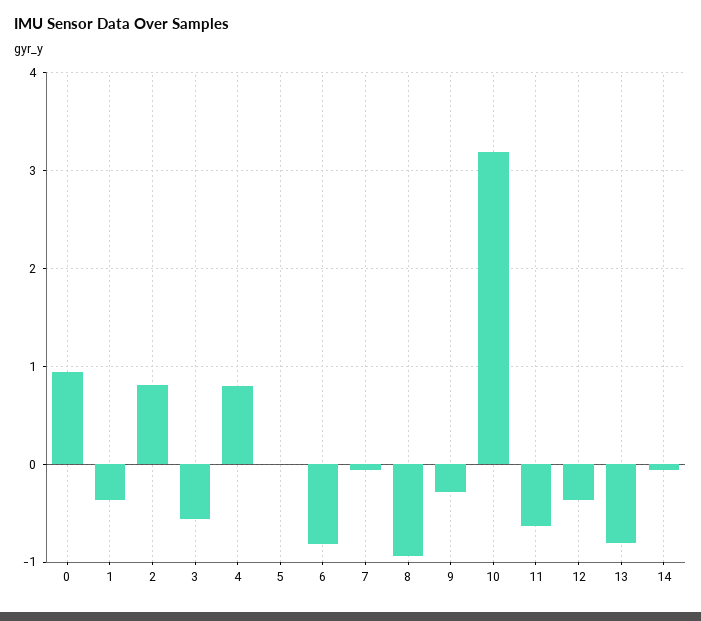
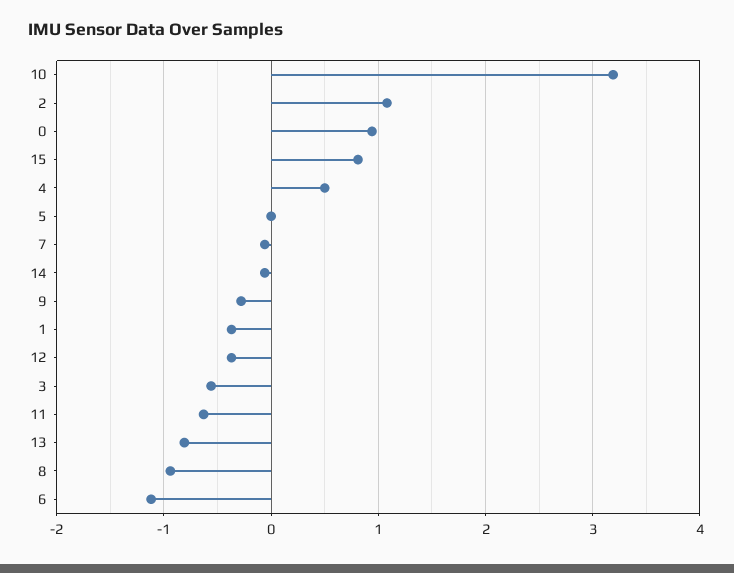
  {
    "0": 0.9,
    "1": -0.4,
-   "2": 0.8,
+   "2": 1.1,
    "3": -0.6,
-   "4": 0.8,
+   "4": 0.5,
    "5": 0,
-   "6": -0.8,
+   "6": -1.1,
    "7": -0.1,
    "8": -0.9,
    "9": -0.3,
    "10": 3.2,
    "11": -0.6,
    "12": -0.4,
    "13": -0.8,
-   "14": -0.1
+   "14": -0.1,
+   "15": 0.8
  }

